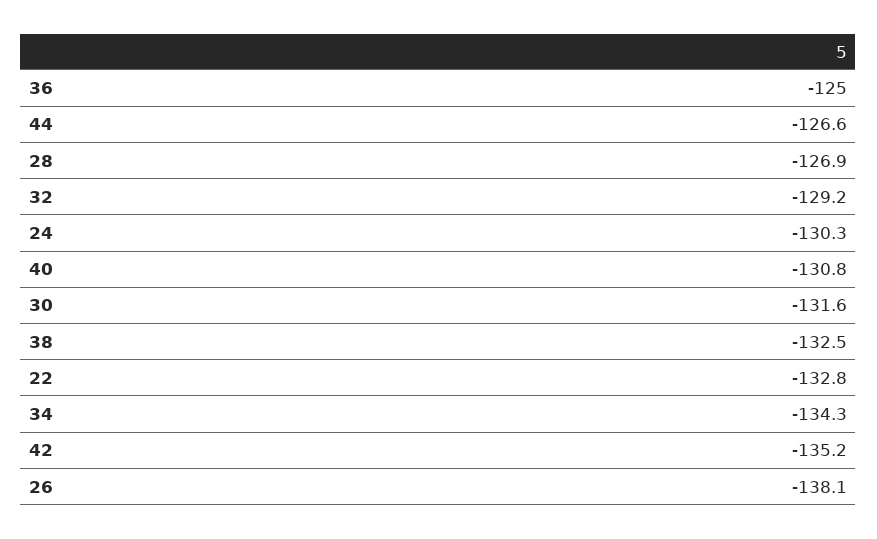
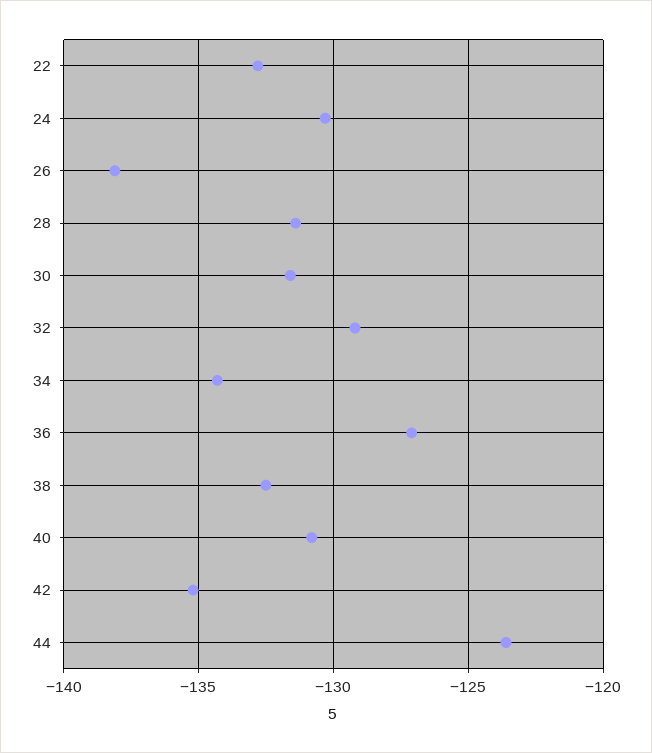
  {
-   "36": -125,
+   "36": -127,
-   "44": -126.6,
+   "44": -123.5,
-   "28": -126.9,
+   "28": -131.5,
    "32": -129.2,
    "24": -130.3,
    "40": -130.8,
    "30": -131.6,
    "38": -132.5,
    "22": -132.8,
    "34": -134.3,
    "42": -135.2,
    "26": -138.1
  }

